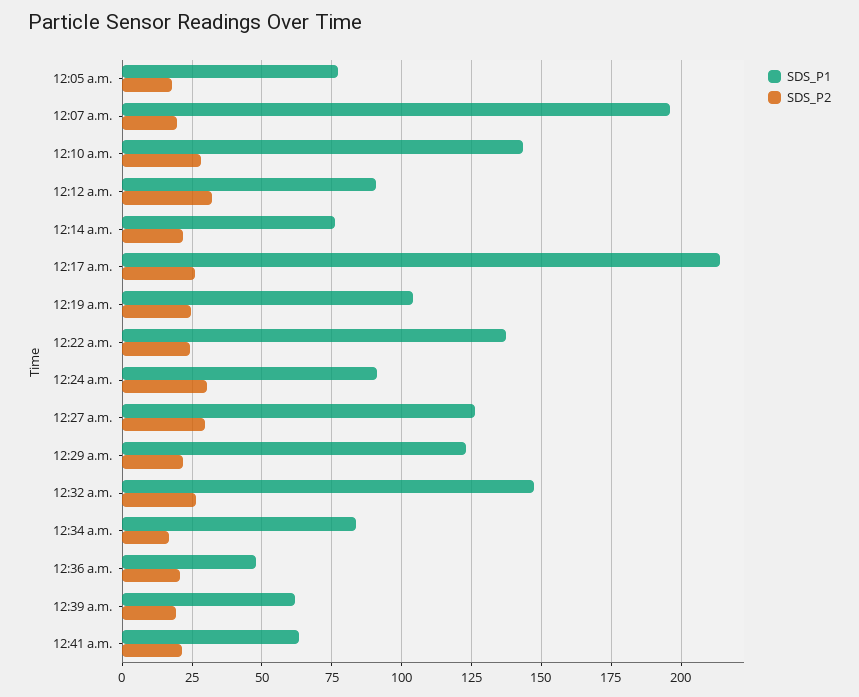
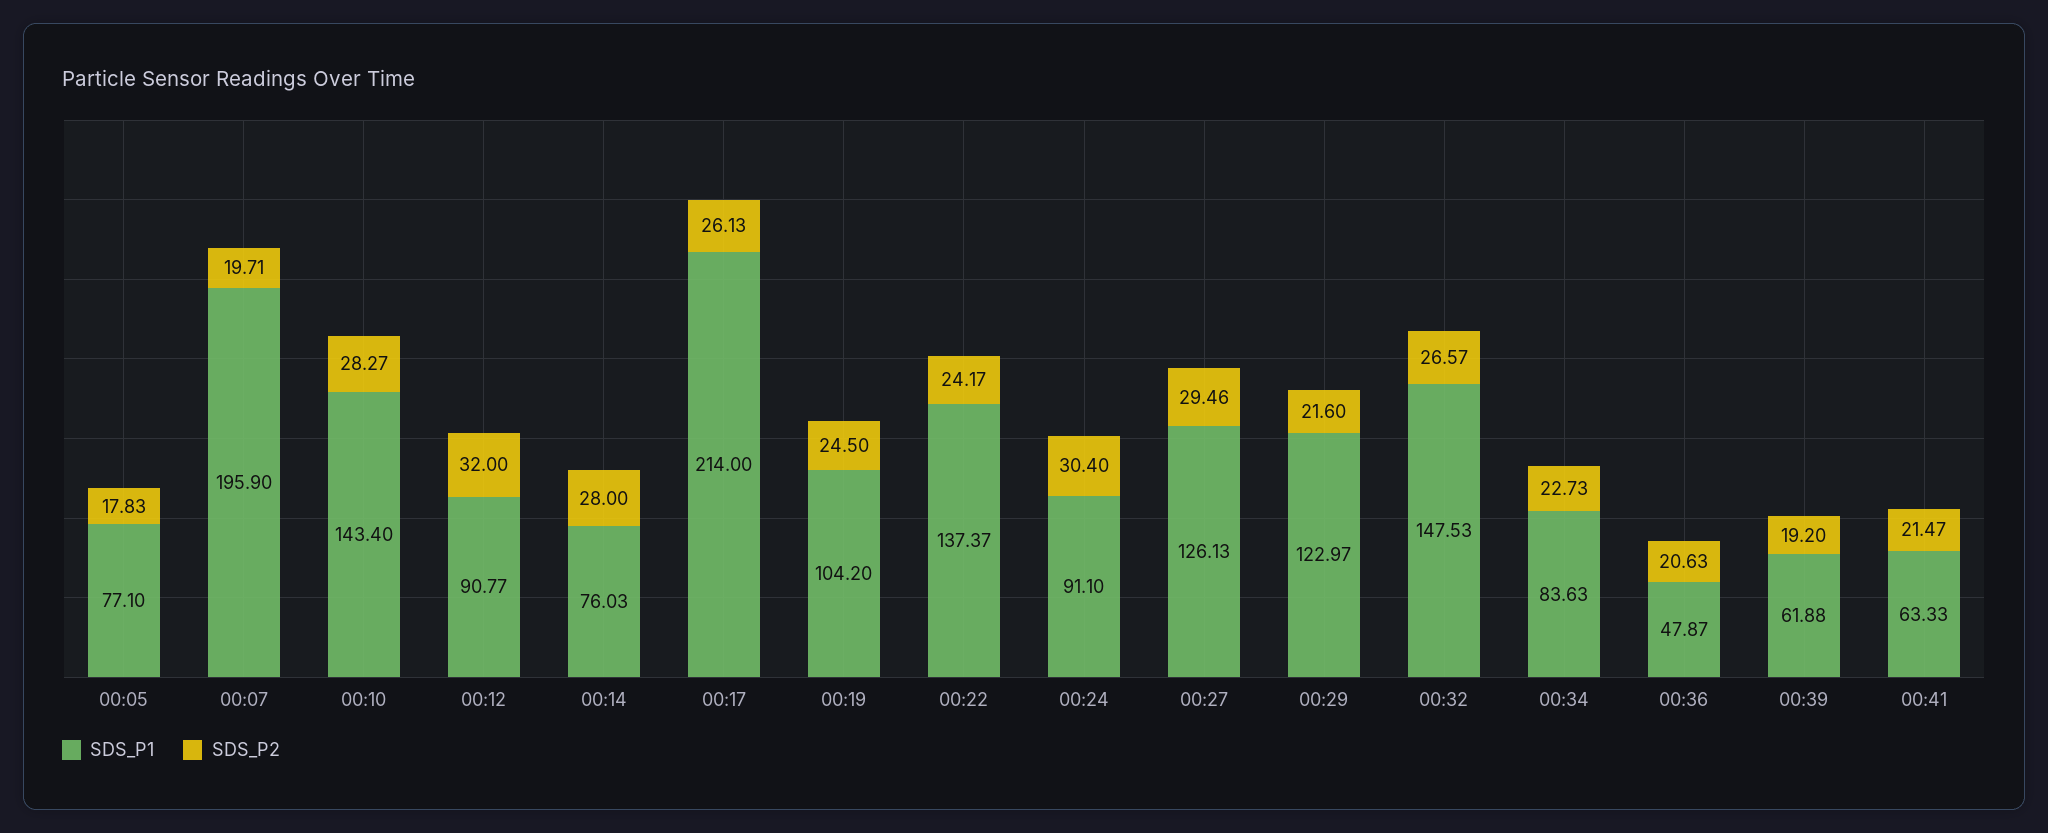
  {
    "SDS_P1": {
      "12:05 a.m.": 77.1,
      "12:07 a.m.": 195.9,
      "12:10 a.m.": 143.4,
      "12:12 a.m.": 90.77,
      "12:14 a.m.": 76.03,
      "12:17 a.m.": 214,
      "12:19 a.m.": 104.2,
      "12:22 a.m.": 137.37,
      "12:24 a.m.": 91.1,
      "12:27 a.m.": 126.13,
      "12:29 a.m.": 122.97,
      "12:32 a.m.": 147.53,
      "12:34 a.m.": 83.63,
      "12:36 a.m.": 47.87,
      "12:39 a.m.": 61.88,
      "12:41 a.m.": 63.33
    },
    "SDS_P2": {
      "12:05 a.m.": 17.83,
      "12:07 a.m.": 19.71,
      "12:10 a.m.": 28.27,
      "12:12 a.m.": 32,
-     "12:14 a.m.": 22.5,
+     "12:14 a.m.": 28,
      "12:17 a.m.": 26.13,
      "12:19 a.m.": 24.5,
      "12:22 a.m.": 24.17,
      "12:24 a.m.": 30.4,
      "12:27 a.m.": 29.46,
      "12:29 a.m.": 21.6,
      "12:32 a.m.": 26.57,
-     "12:34 a.m.": 17.5,
+     "12:34 a.m.": 22.73,
      "12:36 a.m.": 20.63,
      "12:39 a.m.": 19.2,
      "12:41 a.m.": 21.47
    }
  }

